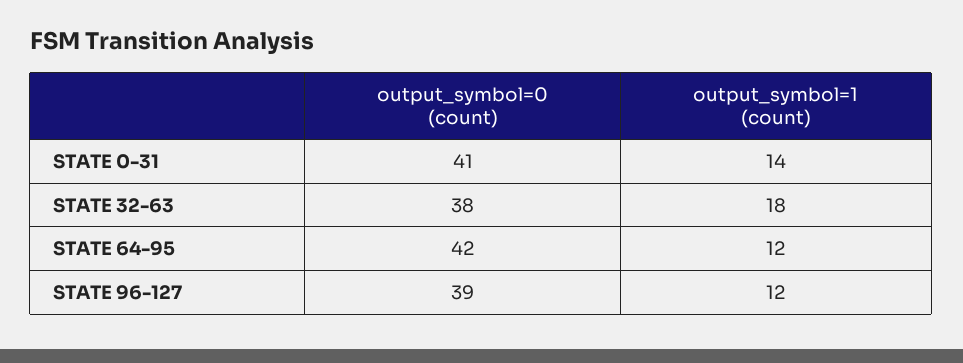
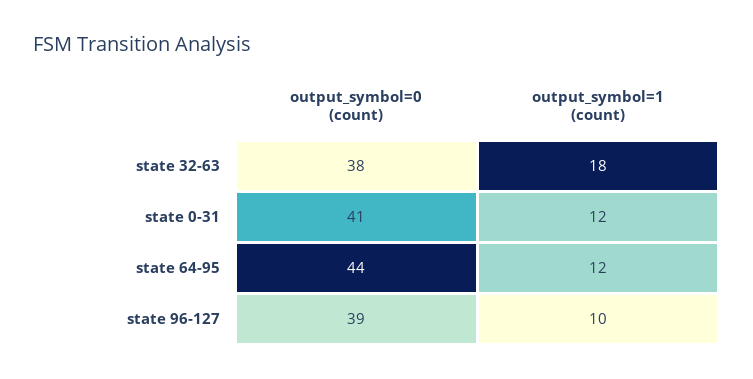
  {
    "output_symbol=0 (count)": {
      "STATE 0-31": 41,
      "STATE 32-63": 38,
-     "STATE 64-95": 42,
+     "STATE 64-95": 44,
      "STATE 96-127": 39
    },
    "output_symbol=1 (count)": {
-     "STATE 0-31": 14,
+     "STATE 0-31": 12,
      "STATE 32-63": 18,
      "STATE 64-95": 12,
-     "STATE 96-127": 12
+     "STATE 96-127": 10
    }
  }

